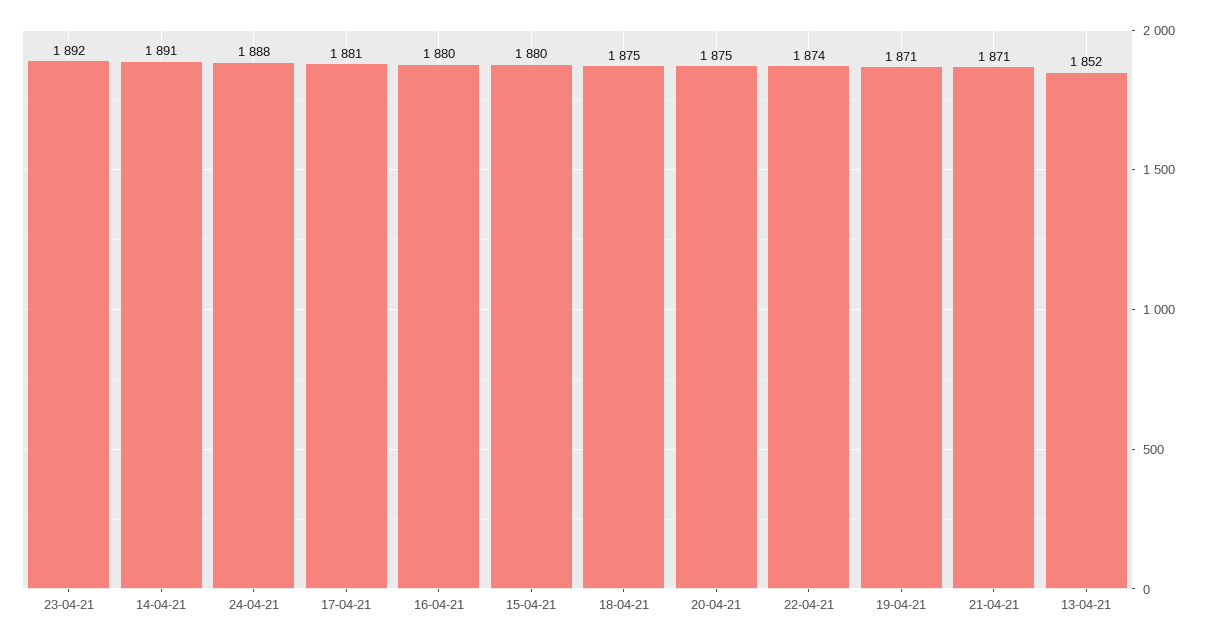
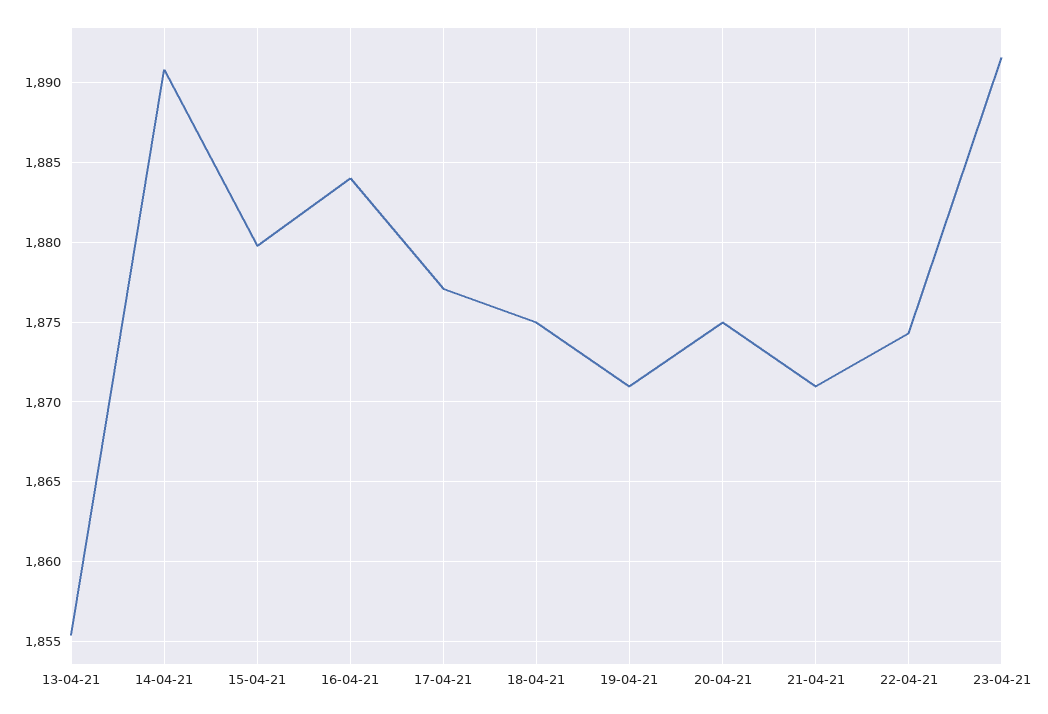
  {
    "23-04-21": 1892,
    "14-04-21": 1891,
-   "24-04-21": 1888,
-   "17-04-21": 1881,
+   "17-04-21": 1877,
-   "16-04-21": 1880,
+   "16-04-21": 1884,
    "15-04-21": 1880,
    "18-04-21": 1875,
    "20-04-21": 1875,
    "22-04-21": 1874,
    "19-04-21": 1871,
    "21-04-21": 1871,
-   "13-04-21": 1852
+   "13-04-21": 1855.5
  }

